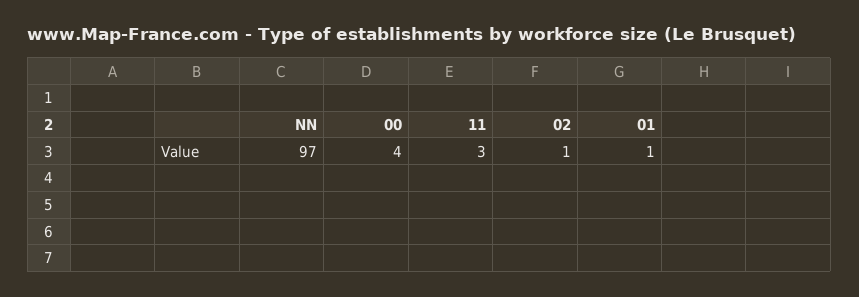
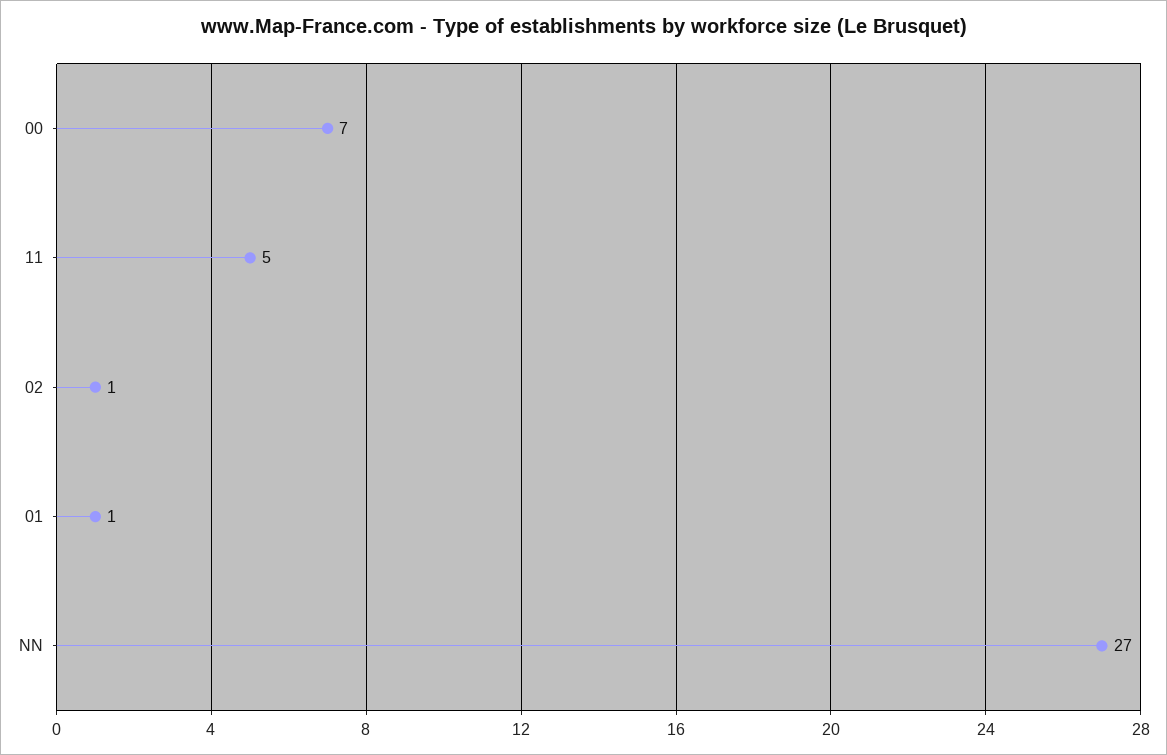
  {
-   "NN": 97,
+   "NN": 27,
-   "00": 4,
+   "00": 7,
-   "11": 3,
+   "11": 5,
    "02": 1,
    "01": 1
  }

